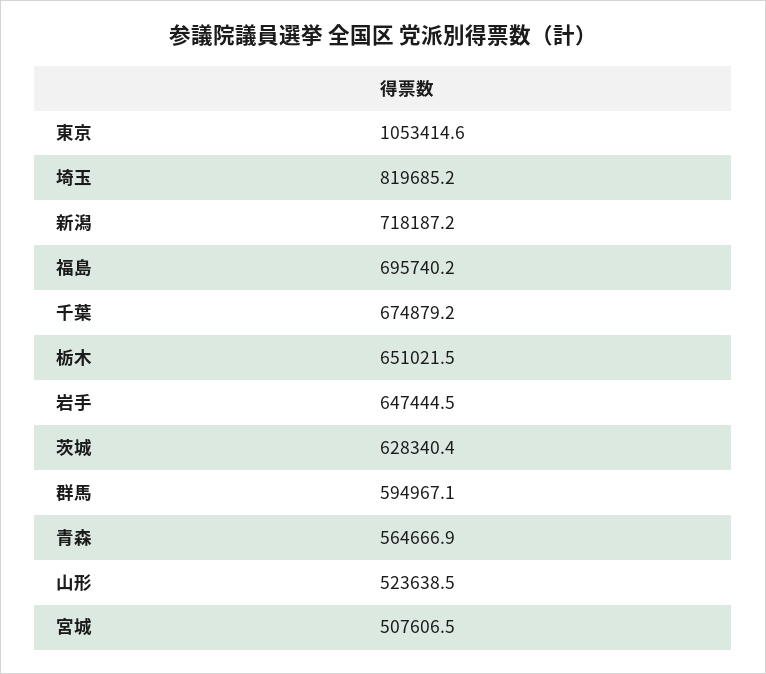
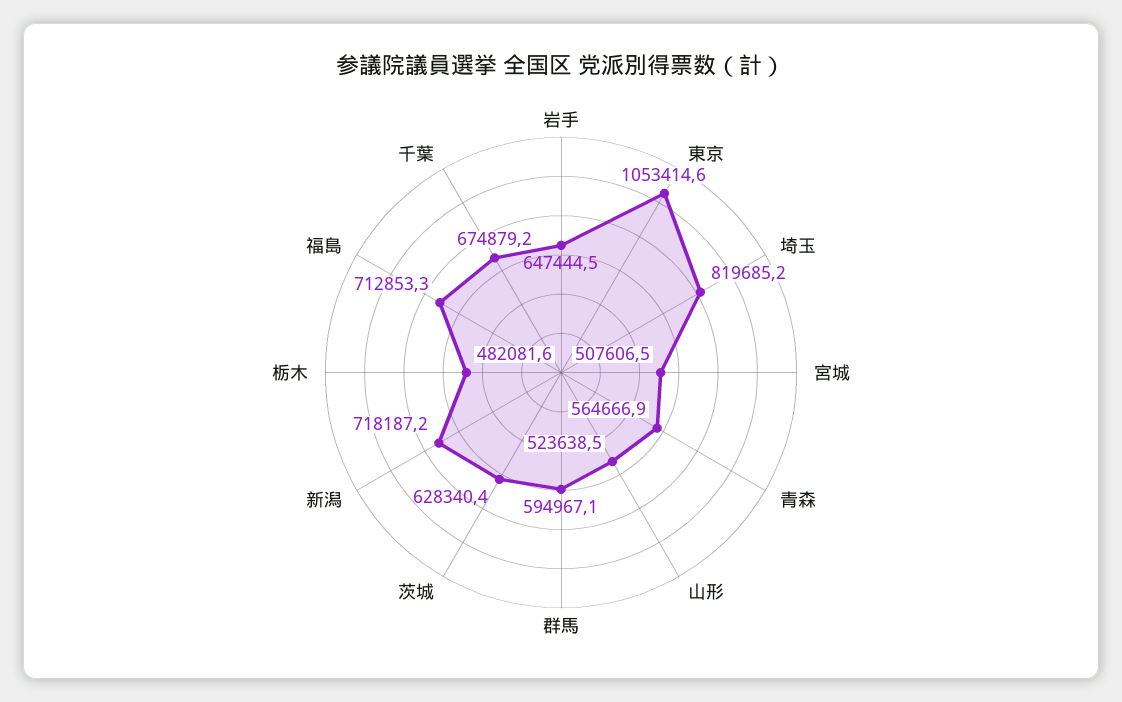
  {
    "東京": 1053414.6,
    "埼玉": 819685.2,
    "新潟": 718187.2,
-   "福島": 695740.2,
+   "福島": 712853.3,
    "千葉": 674879.2,
-   "栃木": 651021.5,
+   "栃木": 482081.6,
    "岩手": 647444.5,
    "茨城": 628340.4,
    "群馬": 594967.1,
    "青森": 564666.9,
    "山形": 523638.5,
    "宮城": 507606.5
  }

